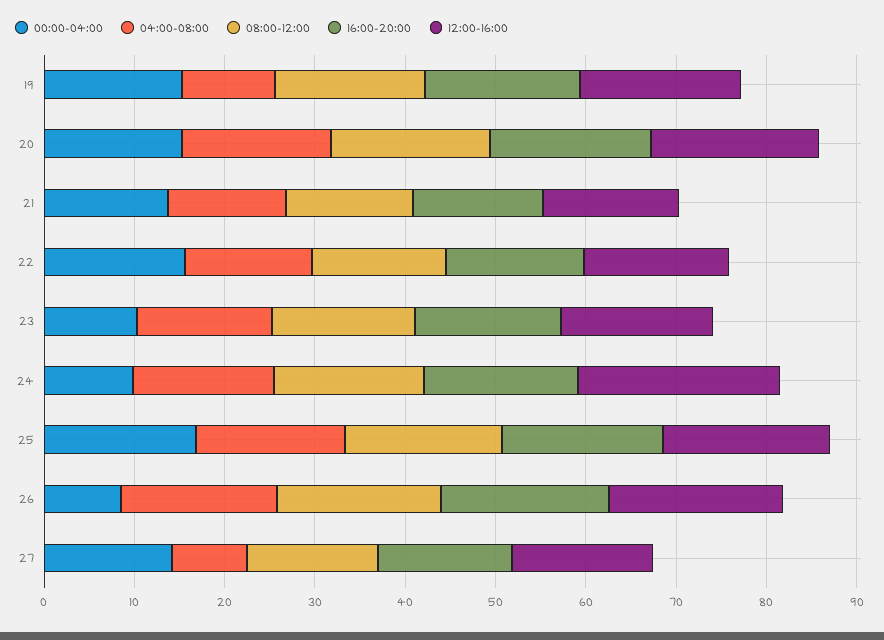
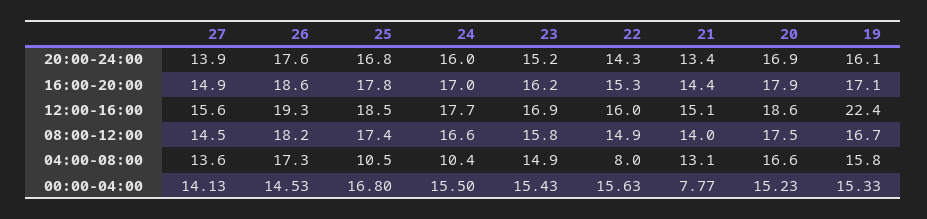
  {
    "00:00-04:00": {
      "19": 15.33,
      "20": 15.23,
-     "21": 14,
+     "21": 7.77,
      "22": 15.63,
-     "23": 10,
+     "23": 15.43,
-     "24": 10,
+     "24": 15.5,
      "25": 16.8,
-     "26": 8,
+     "26": 14.53,
      "27": 14.13
    },
    "04:00-08:00": {
-     "19": 10,
+     "19": 15.8,
      "20": 16.6,
      "21": 13.1,
-     "22": 14,
+     "22": 8,
      "23": 14.9,
-     "24": 16,
+     "24": 10.4,
-     "25": 16,
+     "25": 10.5,
      "26": 17.3,
-     "27": 8
+     "27": 13.6
    },
    "08:00-12:00": {
      "19": 16.7,
      "20": 17.5,
      "21": 14,
      "22": 14.9,
      "23": 15.8,
      "24": 16.6,
      "25": 17.4,
      "26": 18.2,
      "27": 14.5
    },
    "16:00-20:00": {
      "19": 17.1,
      "20": 17.9,
      "21": 14.4,
      "22": 15.3,
      "23": 16.2,
      "24": 17,
      "25": 17.8,
      "26": 18.6,
      "27": 14.9
    },
    "12:00-16:00": {
-     "19": 18,
+     "19": 22.4,
      "20": 18.6,
      "21": 15.1,
      "22": 16,
      "23": 16.9,
-     "24": 22,
+     "24": 17.7,
      "25": 18.5,
      "26": 19.3,
      "27": 15.6
-   }
+   },
+   "20:00-24:00": {
+     "27": 13.9,
+     "26": 17.6,
+     "25": 16.8,
+     "24": 16,
+     "23": 15.2,
+     "22": 14.3,
+     "21": 13.4,
+     "20": 16.9,
+     "19": 16.1
+   }
  }

